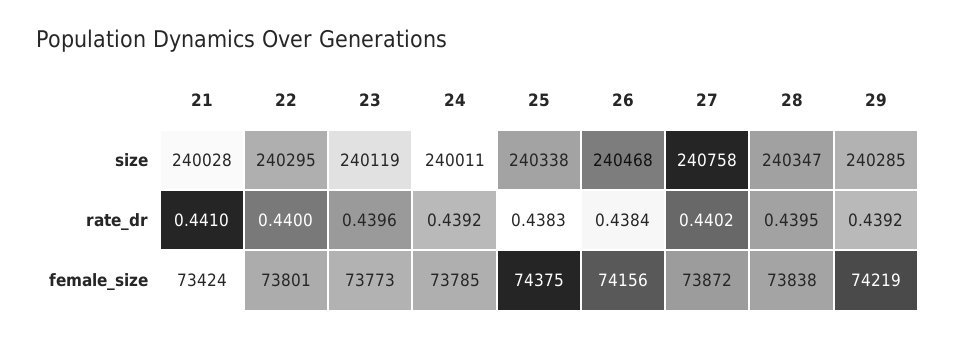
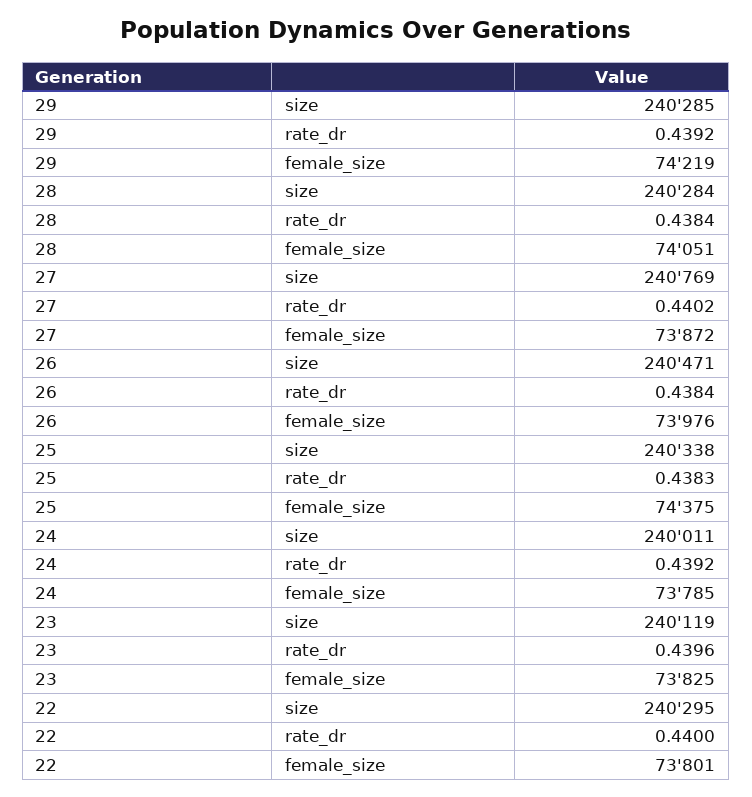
  {
-   "21": {
-     "size": 240028,
-     "rate_dr": 0.441,
-     "female_size": 73424
-   },
    "22": {
      "size": 240295,
      "rate_dr": 0.44,
      "female_size": 73801
    },
    "23": {
      "size": 240119,
      "rate_dr": 0.4396,
-     "female_size": 73773
+     "female_size": 73825
    },
    "24": {
      "size": 240011,
      "rate_dr": 0.4392,
      "female_size": 73785
    },
    "25": {
      "size": 240338,
      "rate_dr": 0.4383,
      "female_size": 74375
    },
    "26": {
-     "size": 240468,
+     "size": 240471,
      "rate_dr": 0.4384,
-     "female_size": 74156
+     "female_size": 73976
    },
    "27": {
-     "size": 240758,
+     "size": 240769,
      "rate_dr": 0.4402,
      "female_size": 73872
    },
    "28": {
-     "size": 240347,
+     "size": 240284,
-     "rate_dr": 0.4395,
+     "rate_dr": 0.4384,
-     "female_size": 73838
+     "female_size": 74051
    },
    "29": {
      "size": 240285,
      "rate_dr": 0.4392,
      "female_size": 74219
    }
  }

